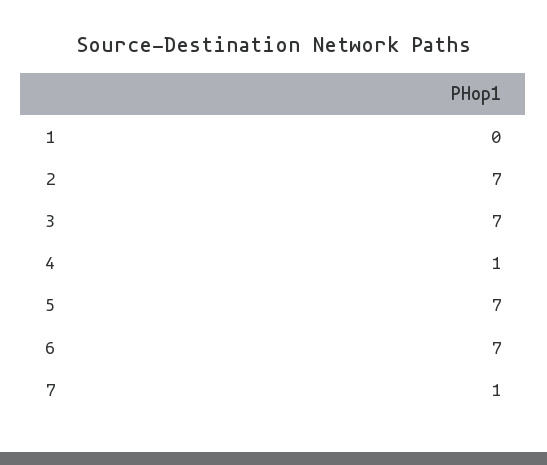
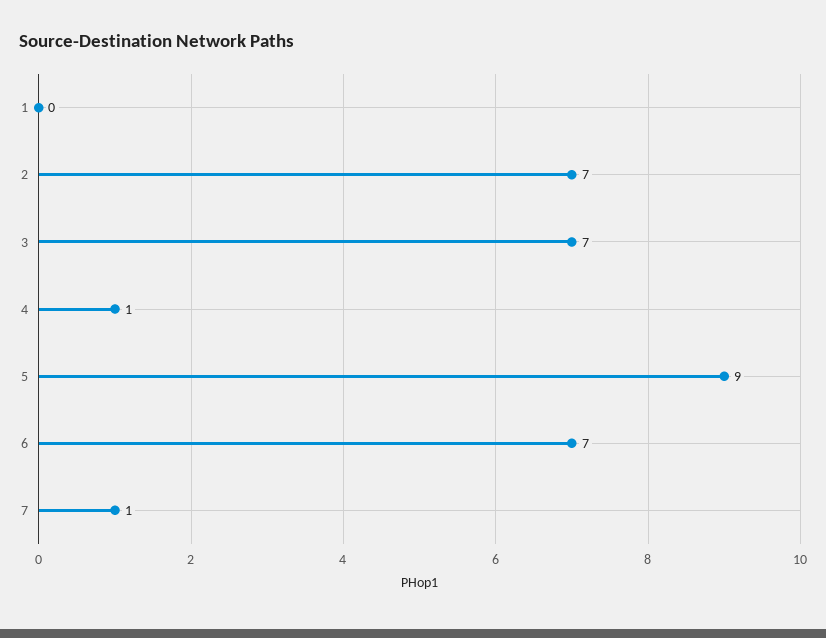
  {
    "1": 0,
    "2": 7,
    "3": 7,
    "4": 1,
-   "5": 7,
+   "5": 9,
    "6": 7,
    "7": 1
  }

